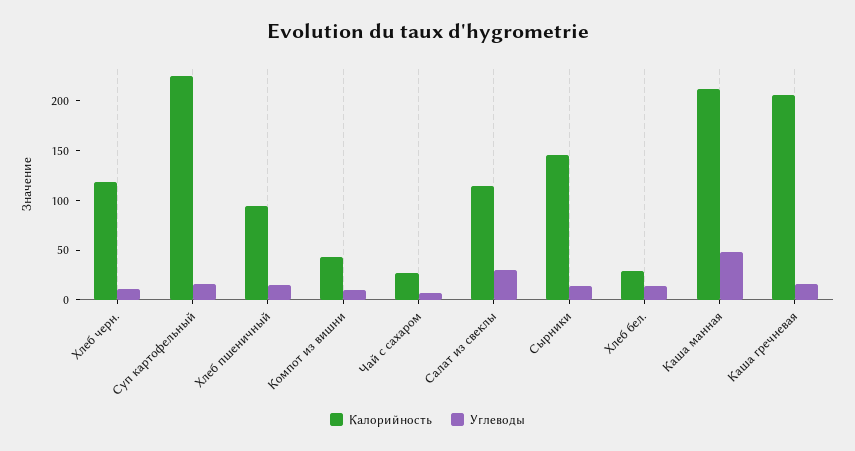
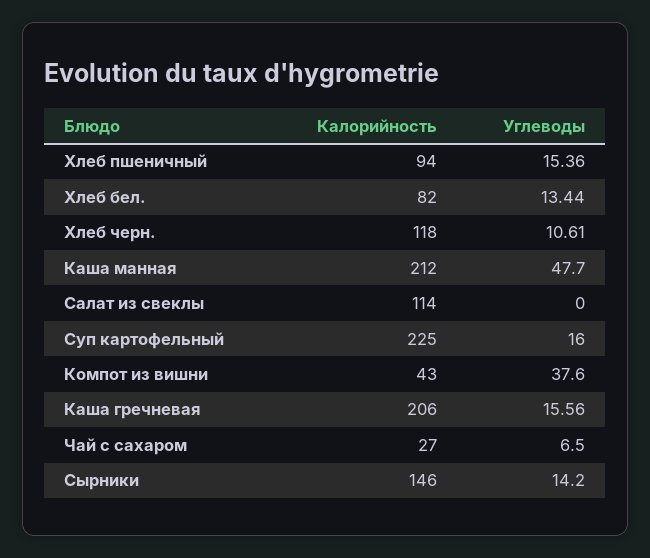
  {
    "Калорийность": {
      "Хлеб черн.": 118,
      "Суп картофельный": 225,
      "Хлеб пшеничный": 94,
      "Компот из вишни": 43,
      "Чай с сахаром": 27,
      "Салат из свеклы": 114,
      "Сырники": 146,
-     "Хлеб бел.": 30,
+     "Хлеб бел.": 82,
      "Каша манная": 212,
      "Каша гречневая": 206
    },
    "Углеводы": {
      "Хлеб черн.": 10.61,
      "Суп картофельный": 16,
      "Хлеб пшеничный": 15.36,
-     "Компот из вишни": 10,
+     "Компот из вишни": 37.6,
      "Чай с сахаром": 6.5,
-     "Салат из свеклы": 30,
+     "Салат из свеклы": 0,
      "Сырники": 14.2,
      "Хлеб бел.": 13.44,
      "Каша манная": 47.7,
      "Каша гречневая": 15.56
    }
  }

